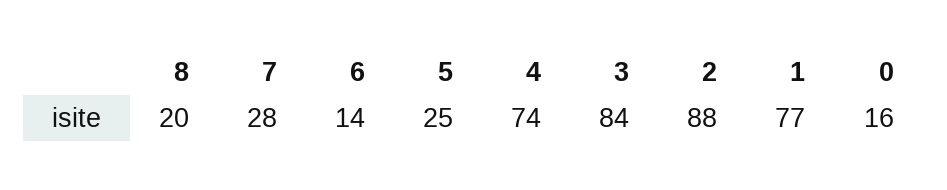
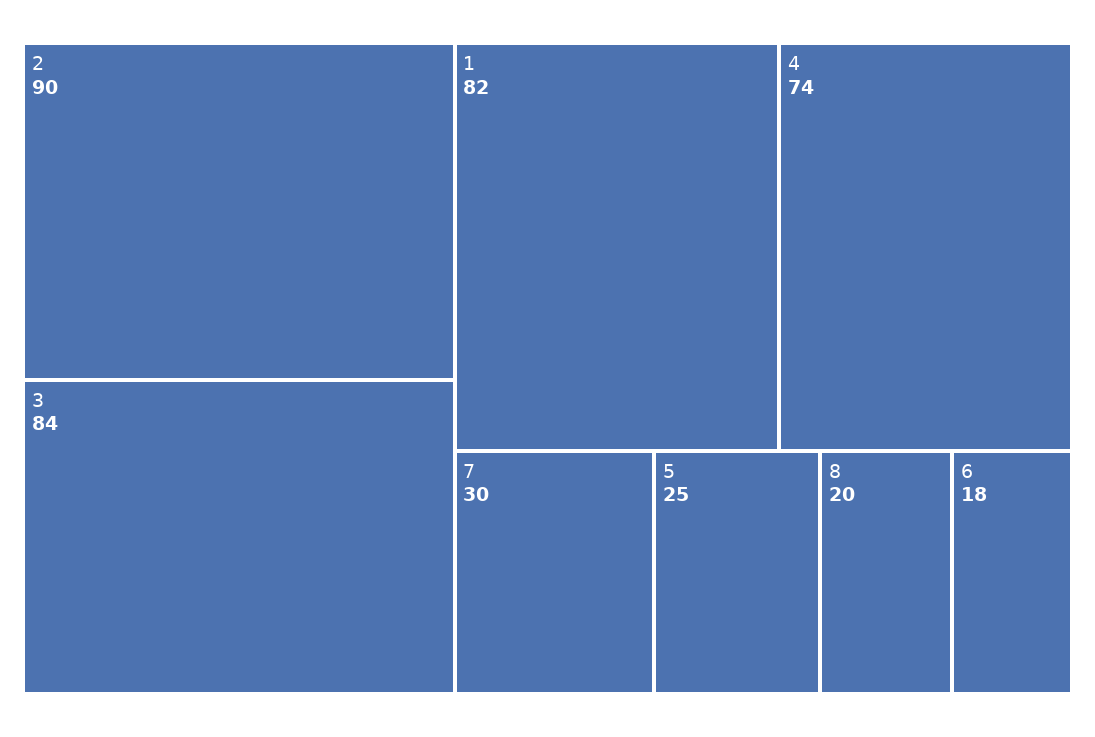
  {
    "8": 20,
-   "7": 28,
+   "7": 30,
-   "6": 14,
+   "6": 18,
    "5": 25,
    "4": 74,
    "3": 84,
-   "2": 88,
+   "2": 90,
-   "1": 77,
+   "1": 82
-   "0": 16
  }

